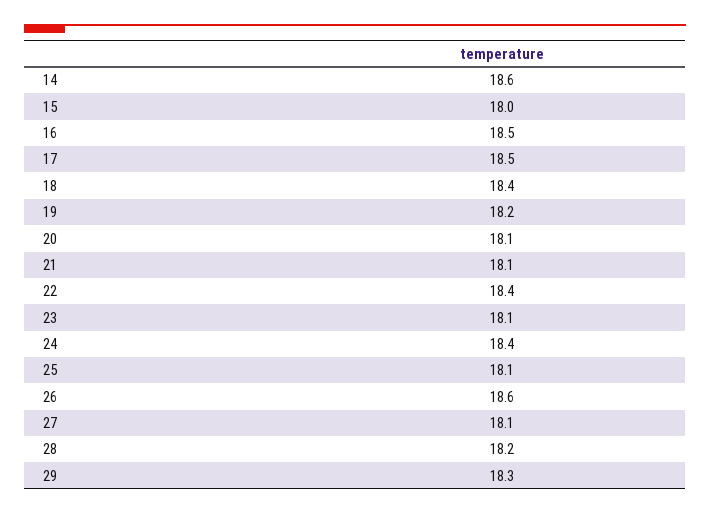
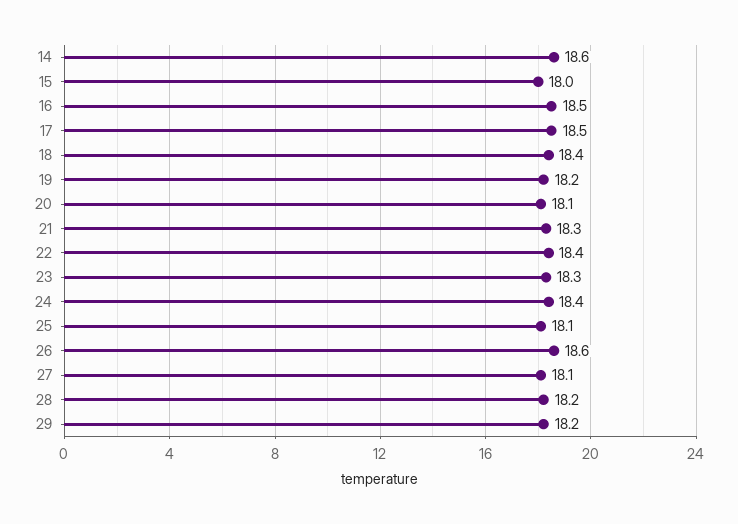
  {
    "14": 18.6,
    "15": 18,
    "16": 18.5,
    "17": 18.5,
    "18": 18.4,
    "19": 18.2,
    "20": 18.1,
-   "21": 18.1,
+   "21": 18.3,
    "22": 18.4,
-   "23": 18.1,
+   "23": 18.3,
    "24": 18.4,
    "25": 18.1,
    "26": 18.6,
    "27": 18.1,
    "28": 18.2,
-   "29": 18.3
+   "29": 18.2
  }

